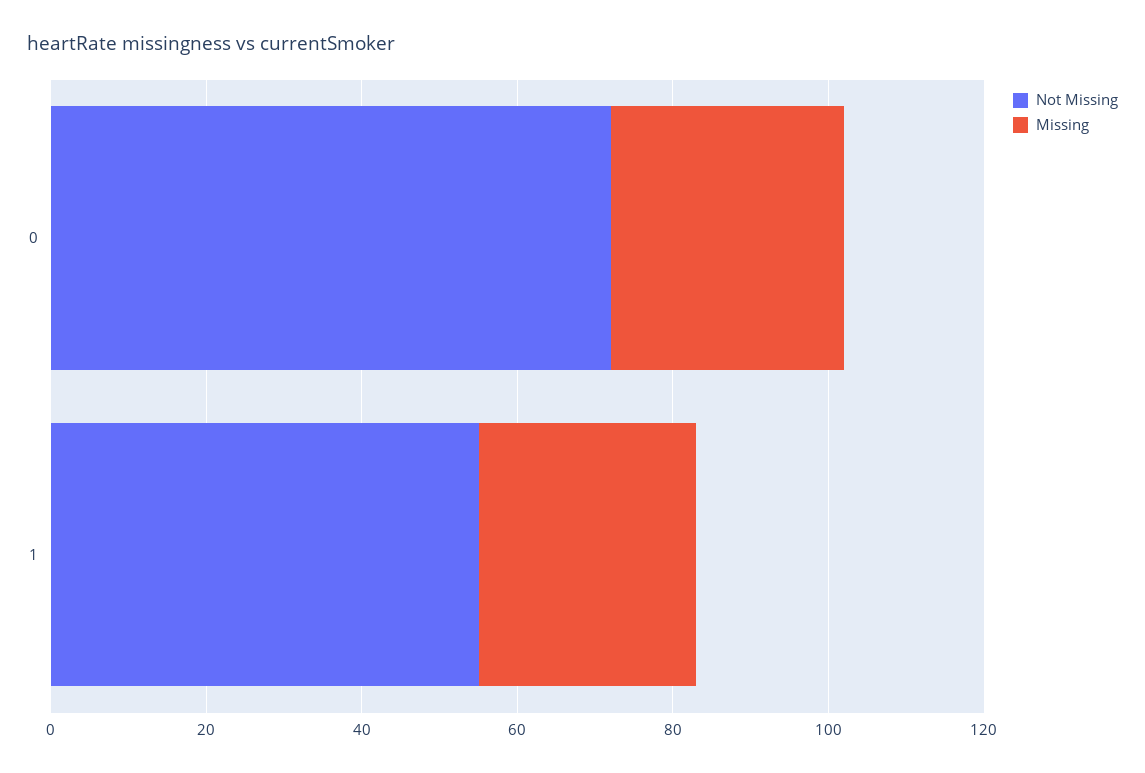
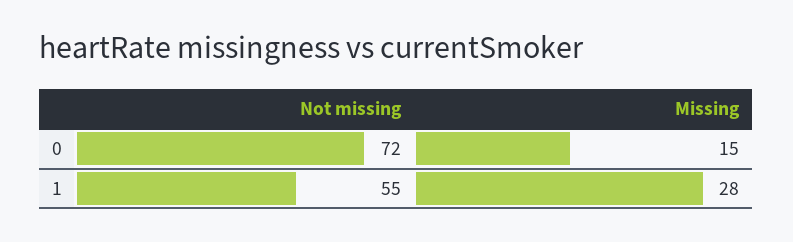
  {
    "Not Missing": {
      "0": 72,
      "1": 55
    },
    "Missing": {
-     "0": 30,
+     "0": 15,
      "1": 28
    }
  }

